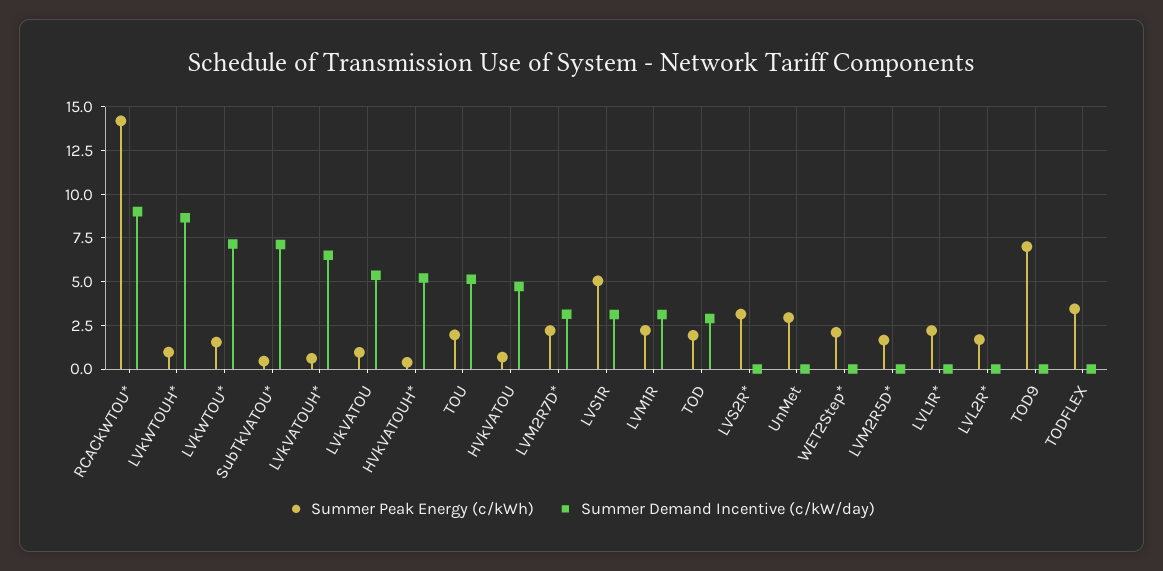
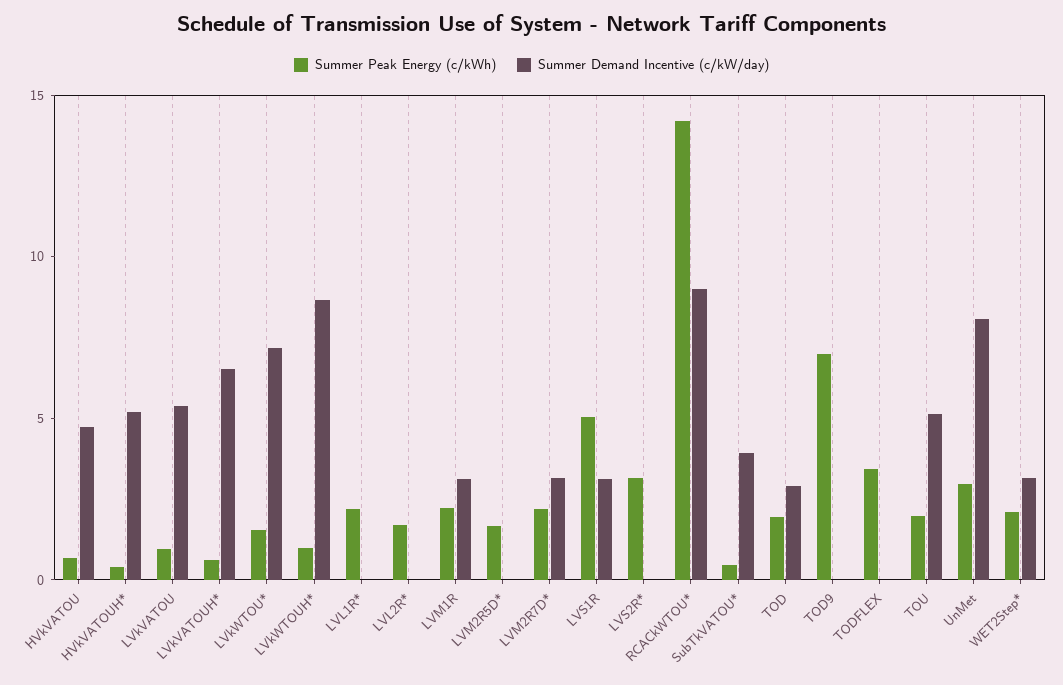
  {
    "Summer Peak Energy (c/kWh)": {
      "RCACkWTOU*": 14,
      "LVkWTOUH*": 1,
      "LVkWTOU*": 1.5,
      "SubTkVATOU*": 0.5,
      "LVkVATOUH*": 0.5,
      "LVkVATOU": 1,
      "HVkVATOUH*": 0.5,
      "TOU": 2,
      "HVkVATOU": 0.5,
      "LVM2R7D*": 2,
      "LVS1R": 5,
      "LVM1R": 2,
      "TOD": 2,
      "LVS2R*": 3,
      "UnMet": 3,
      "WET2Step*": 2,
      "LVM2R5D*": 1.5,
      "LVL1R*": 2,
      "LVL2R*": 1.5,
      "TOD9": 7,
      "TODFLEX": 3.5
    },
    "Summer Demand Incentive (c/kW/day)": {
      "RCACkWTOU*": 9,
      "LVkWTOUH*": 8.5,
      "LVkWTOU*": 7,
-     "SubTkVATOU*": 7,
+     "SubTkVATOU*": 4,
      "LVkVATOUH*": 6.5,
      "LVkVATOU": 5.5,
      "HVkVATOUH*": 5,
      "TOU": 5,
      "HVkVATOU": 4.5,
      "LVM2R7D*": 3,
      "LVS1R": 3,
      "LVM1R": 3,
      "TOD": 3,
      "LVS2R*": 0,
-     "UnMet": 0,
+     "UnMet": 8,
-     "WET2Step*": 0,
+     "WET2Step*": 3,
      "LVM2R5D*": 0,
      "LVL1R*": 0,
      "LVL2R*": 0,
      "TOD9": 0,
      "TODFLEX": 0
    }
  }

